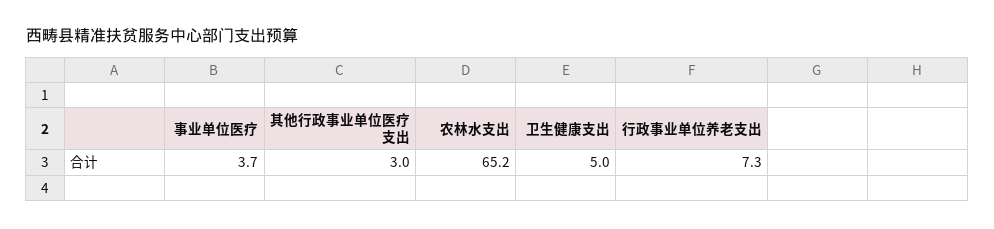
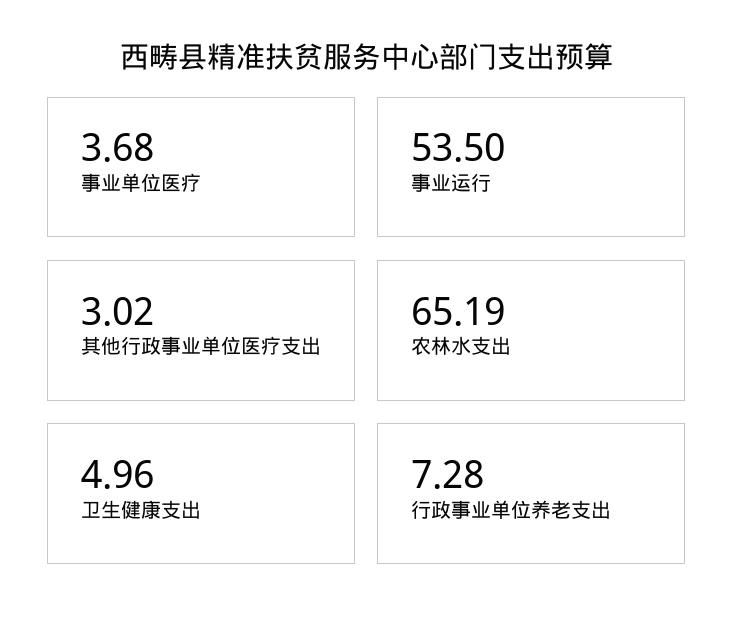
  {
    "事业单位医疗": 3.68,
    "其他行政事业单位医疗支出": 3.02,
    "农林水支出": 65.19,
    "卫生健康支出": 4.96,
-   "行政事业单位养老支出": 7.28
+   "行政事业单位养老支出": 7.28,
+   "事业运行": 53.5
  }

